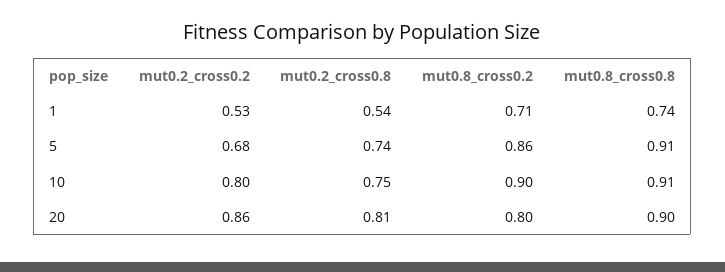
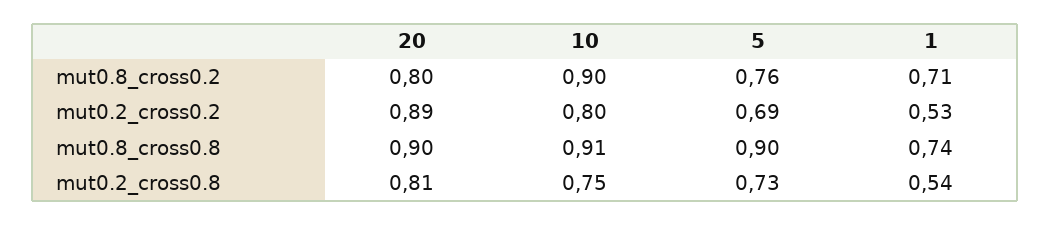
  {
    "mut0.2_cross0.2": {
      "1": 0.53,
-     "5": 0.68,
+     "5": 0.69,
      "10": 0.8,
-     "20": 0.86
+     "20": 0.89
    },
    "mut0.2_cross0.8": {
      "1": 0.54,
-     "5": 0.74,
+     "5": 0.73,
      "10": 0.75,
      "20": 0.81
    },
    "mut0.8_cross0.2": {
      "1": 0.71,
-     "5": 0.86,
+     "5": 0.76,
      "10": 0.9,
      "20": 0.8
    },
    "mut0.8_cross0.8": {
      "1": 0.74,
-     "5": 0.91,
+     "5": 0.9,
      "10": 0.91,
      "20": 0.9
    }
  }

